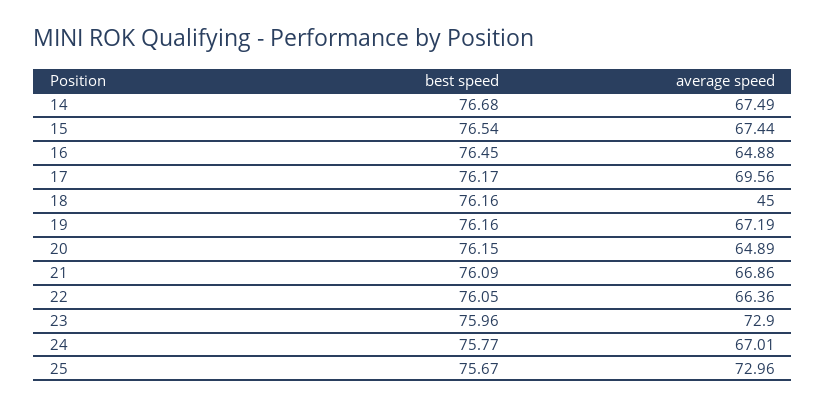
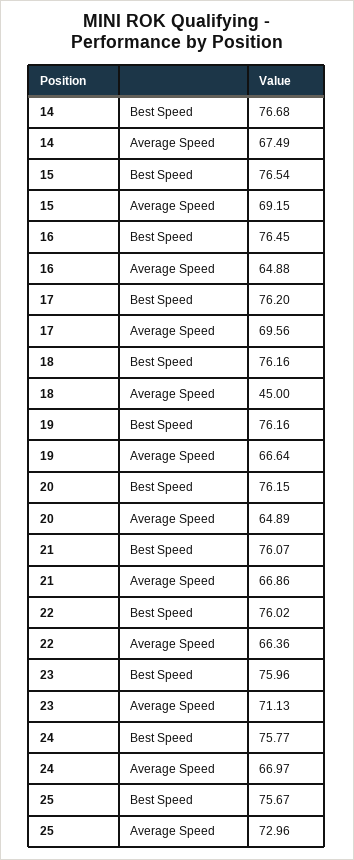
  {
    "best speed": {
      "14": 76.68,
      "15": 76.54,
      "16": 76.45,
-     "17": 76.17,
+     "17": 76.2,
      "18": 76.16,
      "19": 76.16,
      "20": 76.15,
-     "21": 76.09,
+     "21": 76.07,
-     "22": 76.05,
+     "22": 76.02,
      "23": 75.96,
      "24": 75.77,
      "25": 75.67
    },
    "average speed": {
      "14": 67.49,
-     "15": 67.44,
+     "15": 69.15,
      "16": 64.88,
      "17": 69.56,
      "18": 45,
-     "19": 67.19,
+     "19": 66.64,
      "20": 64.89,
      "21": 66.86,
      "22": 66.36,
-     "23": 72.9,
+     "23": 71.13,
-     "24": 67.01,
+     "24": 66.97,
      "25": 72.96
    }
  }

